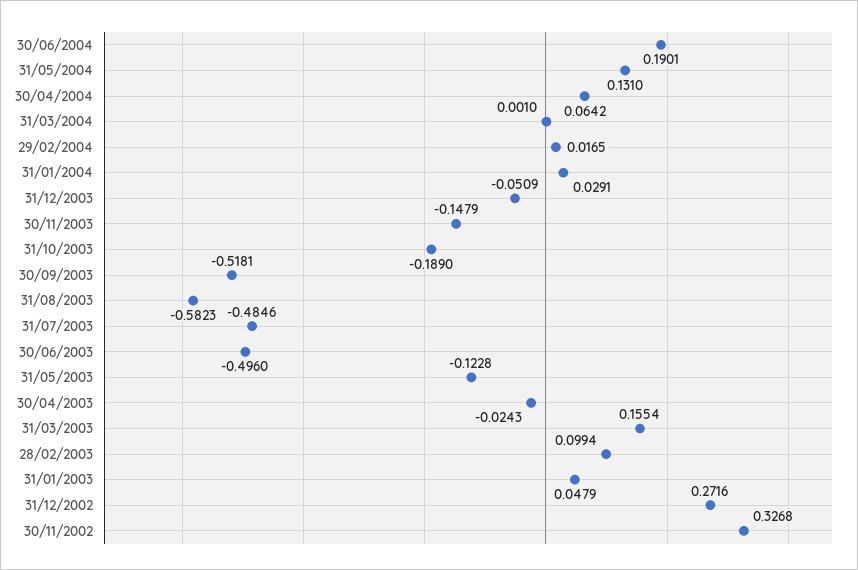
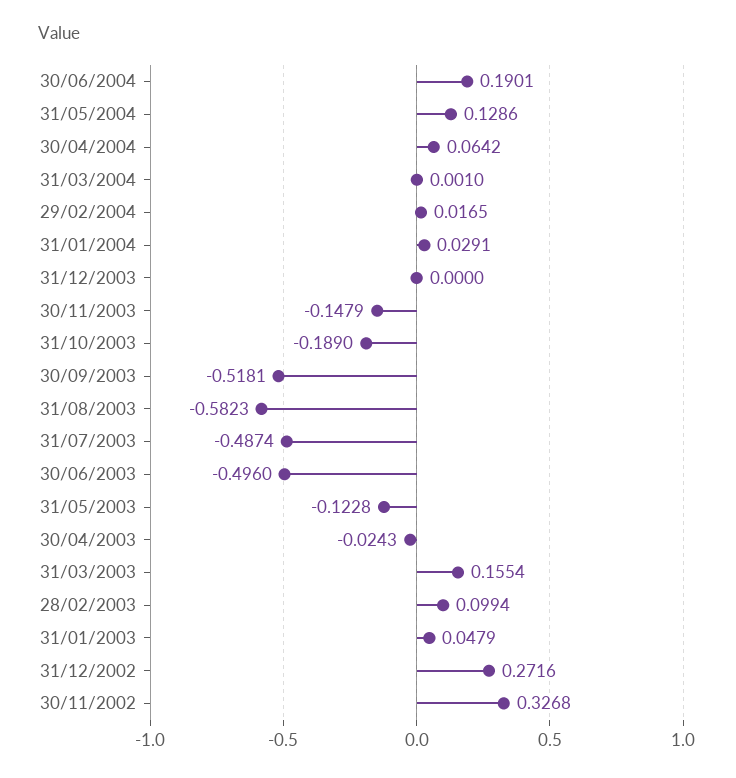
  {
    "30/06/2004": 0.1901,
-   "31/05/2004": 0.131,
+   "31/05/2004": 0.1286,
    "30/04/2004": 0.0642,
    "31/03/2004": 0.001,
    "29/02/2004": 0.0165,
    "31/01/2004": 0.0291,
-   "31/12/2003": -0.0509,
+   "31/12/2003": 0,
    "30/11/2003": -0.1479,
    "31/10/2003": -0.189,
    "30/09/2003": -0.5181,
    "31/08/2003": -0.5823,
-   "31/07/2003": -0.4846,
+   "31/07/2003": -0.4874,
    "30/06/2003": -0.496,
    "31/05/2003": -0.1228,
    "30/04/2003": -0.0243,
    "31/03/2003": 0.1554,
    "28/02/2003": 0.0994,
    "31/01/2003": 0.0479,
    "31/12/2002": 0.2716,
    "30/11/2002": 0.3268
  }

